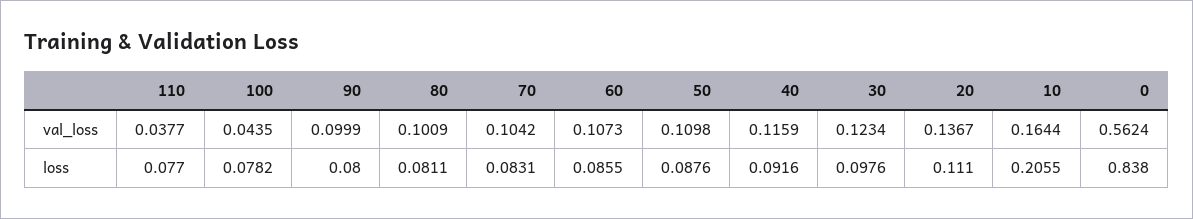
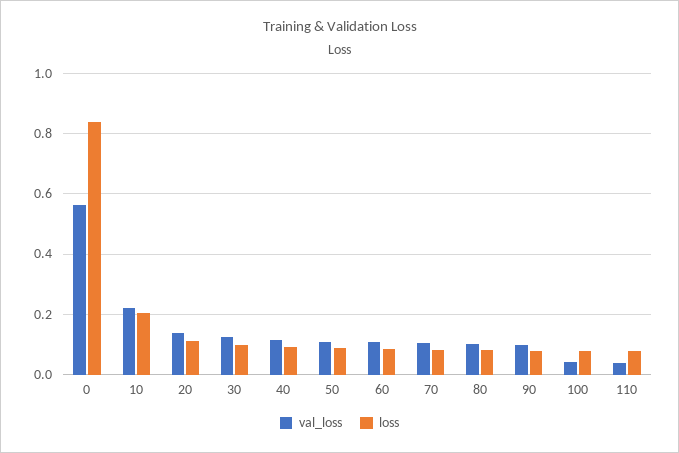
  {
    "val_loss": {
      "110": 0.0377,
      "100": 0.0435,
      "90": 0.0999,
      "80": 0.1009,
      "70": 0.1042,
      "60": 0.1073,
      "50": 0.1098,
      "40": 0.1159,
      "30": 0.1234,
      "20": 0.1367,
-     "10": 0.1644,
+     "10": 0.22,
      "0": 0.5624
    },
    "loss": {
      "110": 0.077,
      "100": 0.0782,
      "90": 0.08,
      "80": 0.0811,
      "70": 0.0831,
      "60": 0.0855,
      "50": 0.0876,
      "40": 0.0916,
      "30": 0.0976,
      "20": 0.111,
      "10": 0.2055,
      "0": 0.838
    }
  }

